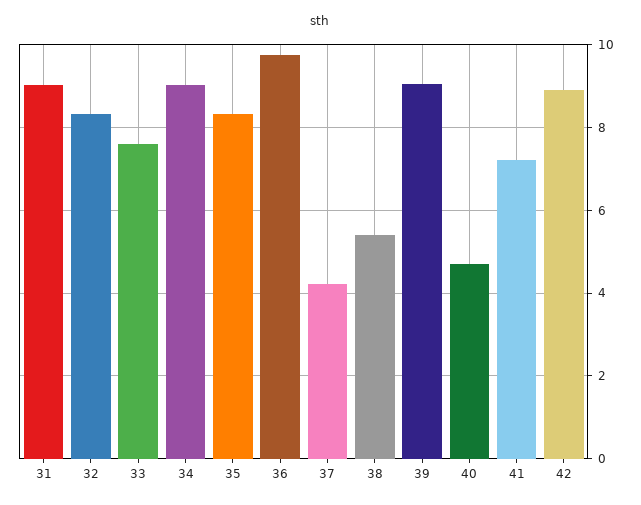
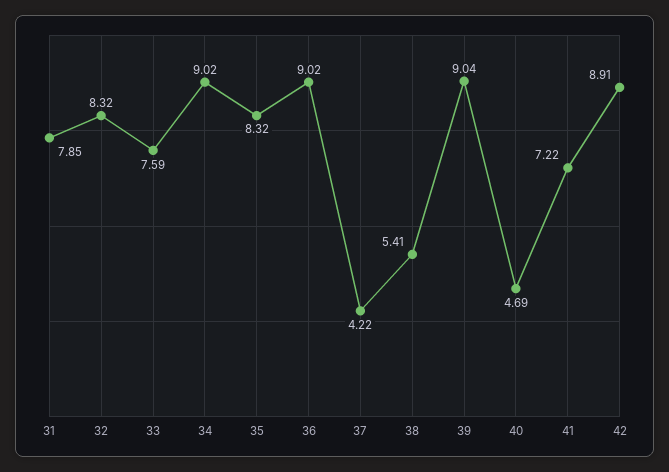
  {
-   "31": 9,
+   "31": 7.85,
    "32": 8.32,
    "33": 7.59,
    "34": 9.02,
    "35": 8.32,
-   "36": 9.8,
+   "36": 9.02,
    "37": 4.22,
    "38": 5.41,
    "39": 9.04,
    "40": 4.69,
    "41": 7.22,
    "42": 8.91
  }

